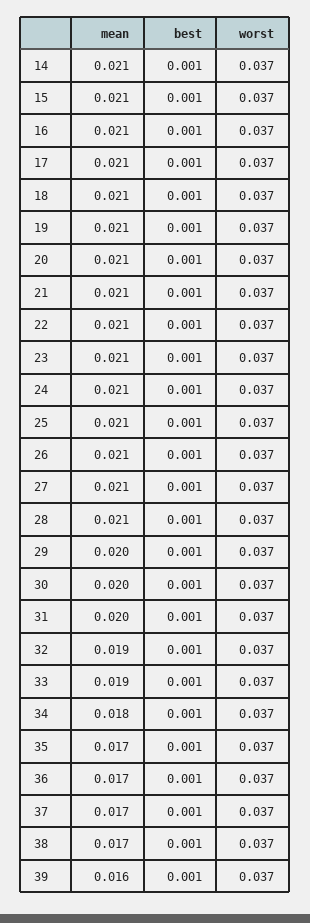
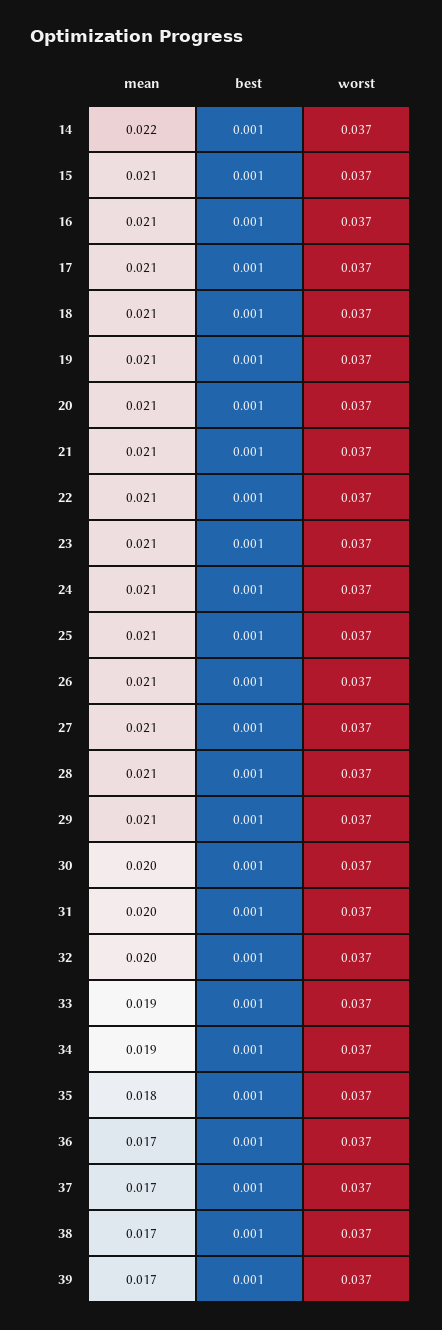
  {
    "mean": {
-     "14": 0.021,
+     "14": 0.022,
      "15": 0.021,
      "16": 0.021,
      "17": 0.021,
      "18": 0.021,
      "19": 0.021,
      "20": 0.021,
      "21": 0.021,
      "22": 0.021,
      "23": 0.021,
      "24": 0.021,
      "25": 0.021,
      "26": 0.021,
      "27": 0.021,
      "28": 0.021,
-     "29": 0.02,
+     "29": 0.021,
      "30": 0.02,
      "31": 0.02,
-     "32": 0.019,
+     "32": 0.02,
      "33": 0.019,
-     "34": 0.018,
+     "34": 0.019,
-     "35": 0.017,
+     "35": 0.018,
      "36": 0.017,
      "37": 0.017,
      "38": 0.017,
-     "39": 0.016
+     "39": 0.017
    },
    "best": {
      "14": 0.001,
      "15": 0.001,
      "16": 0.001,
      "17": 0.001,
      "18": 0.001,
      "19": 0.001,
      "20": 0.001,
      "21": 0.001,
      "22": 0.001,
      "23": 0.001,
      "24": 0.001,
      "25": 0.001,
      "26": 0.001,
      "27": 0.001,
      "28": 0.001,
      "29": 0.001,
      "30": 0.001,
      "31": 0.001,
      "32": 0.001,
      "33": 0.001,
      "34": 0.001,
      "35": 0.001,
      "36": 0.001,
      "37": 0.001,
      "38": 0.001,
      "39": 0.001
    },
    "worst": {
      "14": 0.037,
      "15": 0.037,
      "16": 0.037,
      "17": 0.037,
      "18": 0.037,
      "19": 0.037,
      "20": 0.037,
      "21": 0.037,
      "22": 0.037,
      "23": 0.037,
      "24": 0.037,
      "25": 0.037,
      "26": 0.037,
      "27": 0.037,
      "28": 0.037,
      "29": 0.037,
      "30": 0.037,
      "31": 0.037,
      "32": 0.037,
      "33": 0.037,
      "34": 0.037,
      "35": 0.037,
      "36": 0.037,
      "37": 0.037,
      "38": 0.037,
      "39": 0.037
    }
  }

